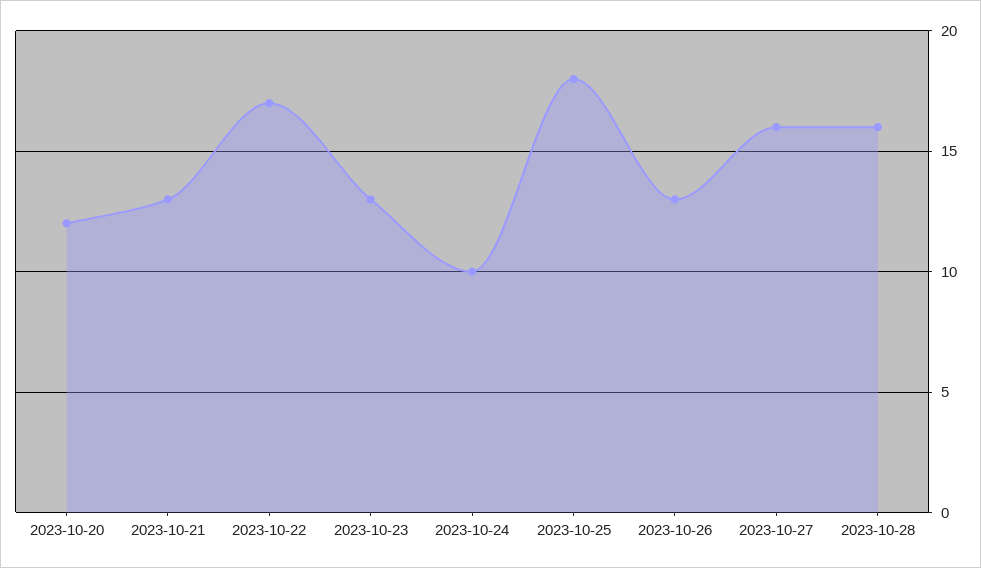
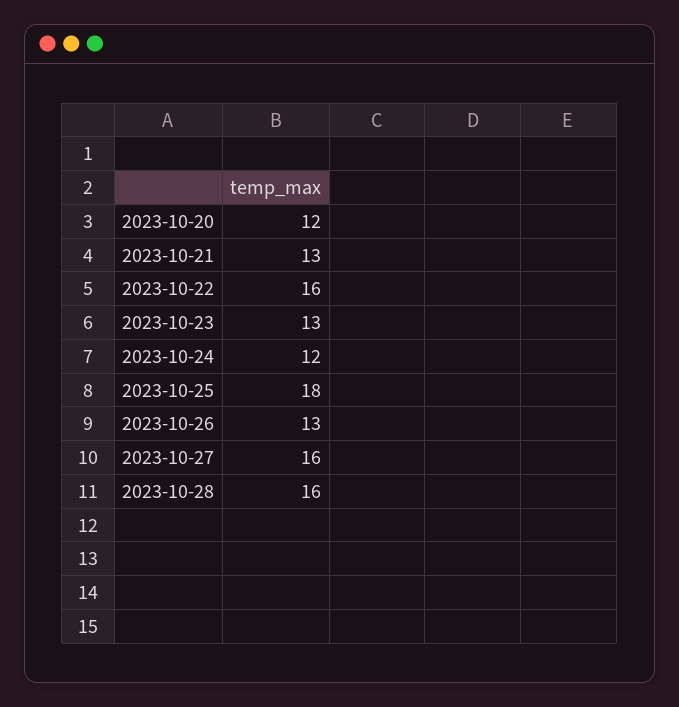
  {
    "2023-10-20": 12,
    "2023-10-21": 13,
-   "2023-10-22": 17,
+   "2023-10-22": 16,
    "2023-10-23": 13,
-   "2023-10-24": 10,
+   "2023-10-24": 12,
    "2023-10-25": 18,
    "2023-10-26": 13,
    "2023-10-27": 16,
    "2023-10-28": 16
  }

